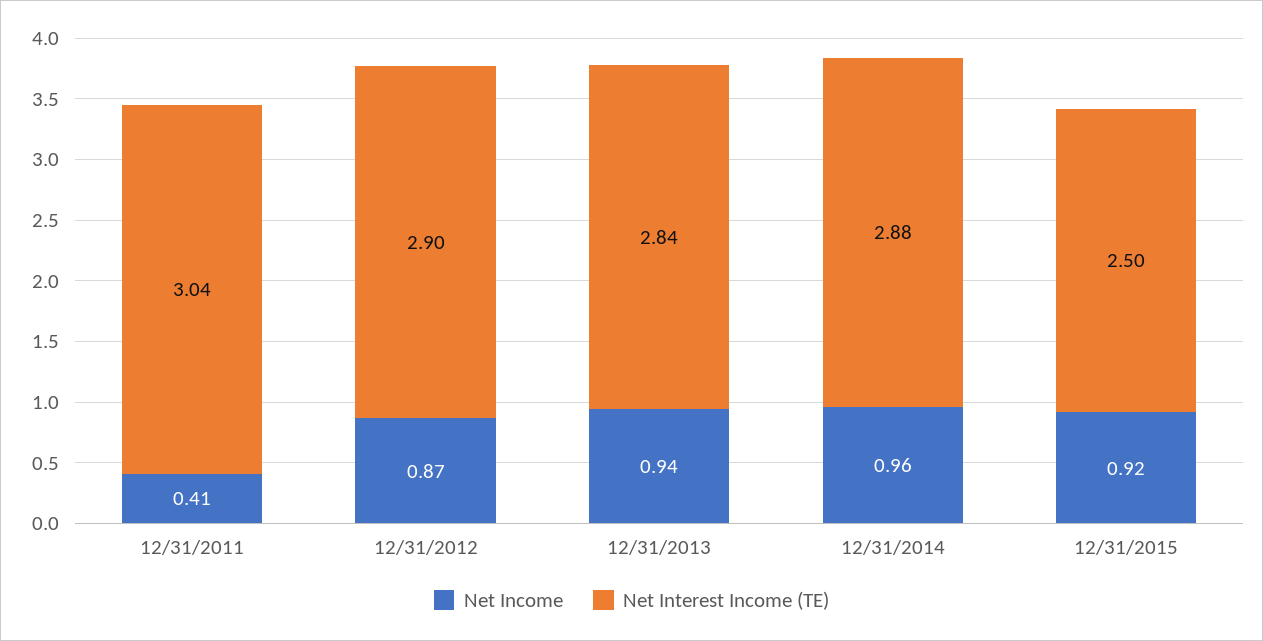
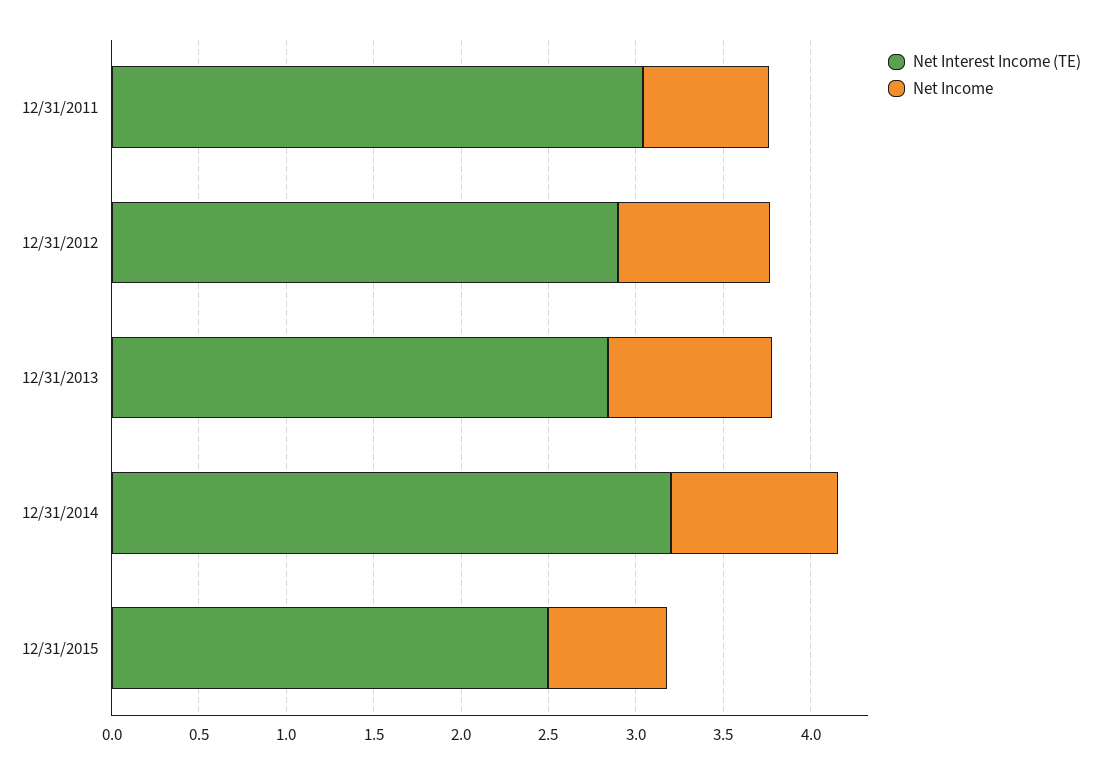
  {
    "Net Income": {
-     "12/31/2011": 0.41,
+     "12/31/2011": 0.7,
      "12/31/2012": 0.87,
      "12/31/2013": 0.94,
      "12/31/2014": 0.96,
-     "12/31/2015": 0.92
+     "12/31/2015": 0.7
    },
    "Net Interest Income (TE)": {
      "12/31/2011": 3.04,
      "12/31/2012": 2.9,
      "12/31/2013": 2.84,
-     "12/31/2014": 2.88,
+     "12/31/2014": 3.2,
      "12/31/2015": 2.5
    }
  }

